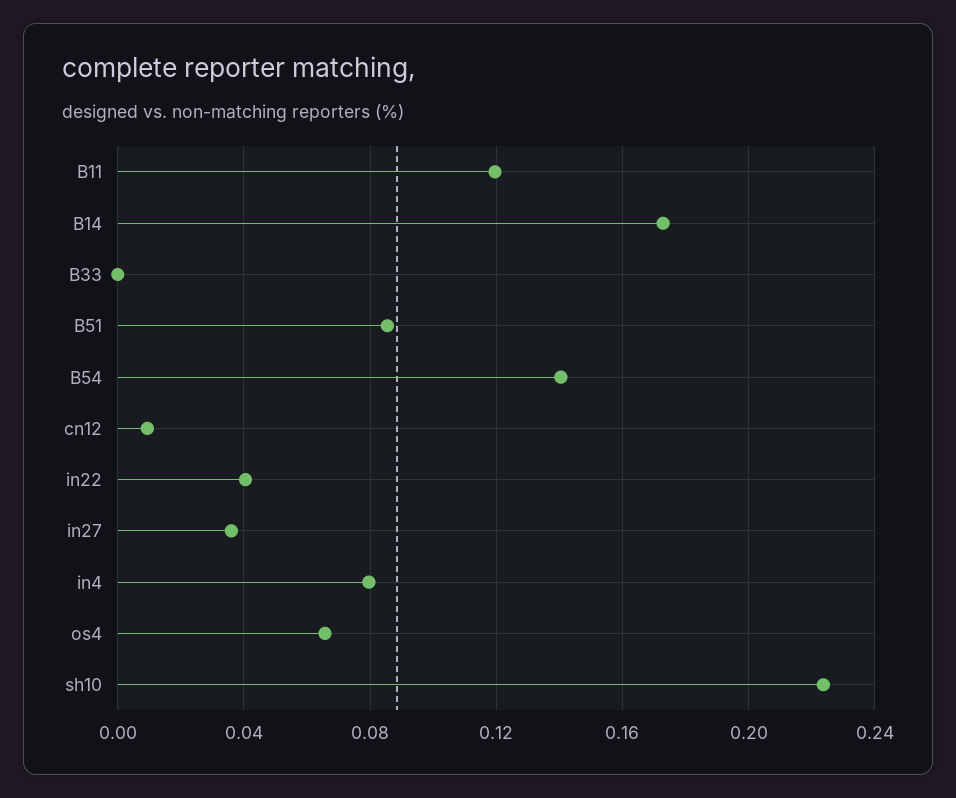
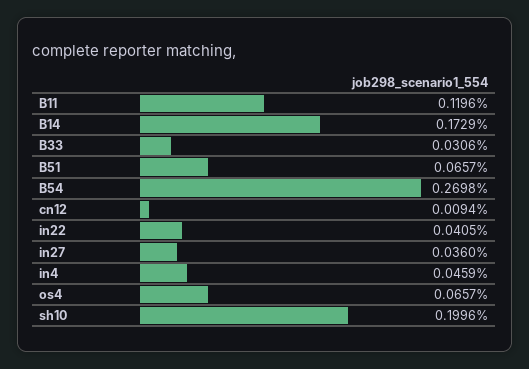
  {
    "B11": 0.1196,
    "B14": 0.1729,
-   "B33": 0,
+   "B33": 0.0306,
-   "B51": 0.085,
+   "B51": 0.0657,
-   "B54": 0.14,
+   "B54": 0.2698,
    "cn12": 0.0094,
    "in22": 0.0405,
    "in27": 0.036,
-   "in4": 0.08,
+   "in4": 0.0459,
    "os4": 0.0657,
-   "sh10": 0.225
+   "sh10": 0.1996
  }

